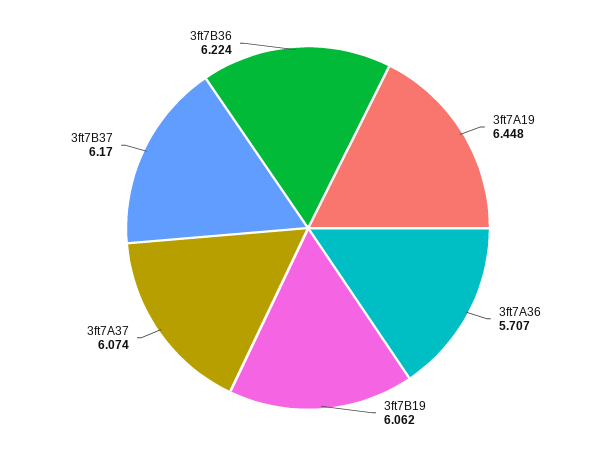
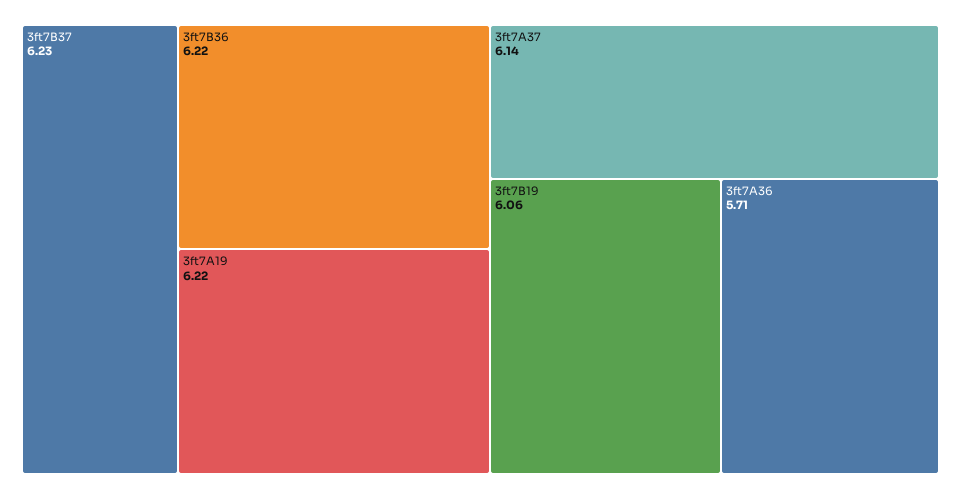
  {
-   "3ft7A19": 6.448,
+   "3ft7A19": 6.22,
    "3ft7A36": 5.707,
    "3ft7B19": 6.062,
-   "3ft7A37": 6.074,
+   "3ft7A37": 6.14,
-   "3ft7B37": 6.17,
+   "3ft7B37": 6.23,
    "3ft7B36": 6.224
  }

